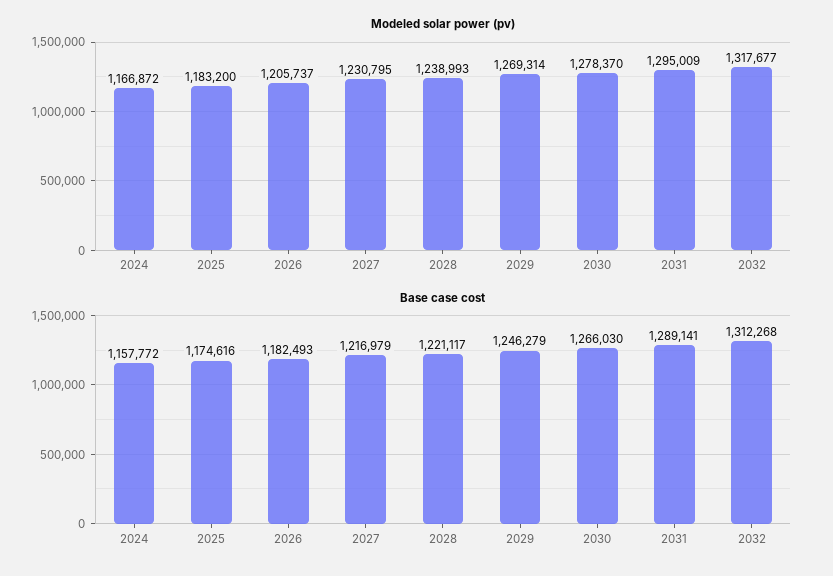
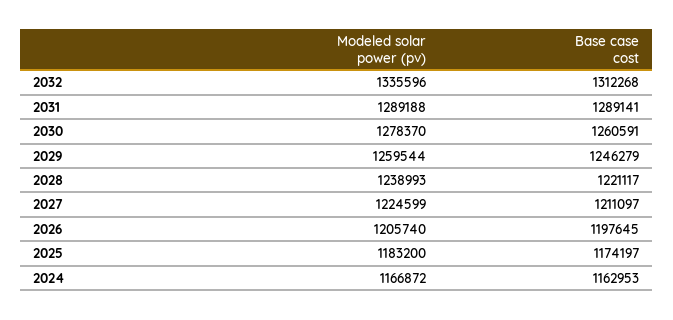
  {
    "Modeled solar power (pv)": {
      "2024": 1166872,
      "2025": 1183200,
-     "2026": 1205737,
+     "2026": 1205740,
-     "2027": 1230795,
+     "2027": 1224599,
      "2028": 1238993,
-     "2029": 1269314,
+     "2029": 1259544,
      "2030": 1278370,
-     "2031": 1295009,
+     "2031": 1289188,
-     "2032": 1317677
+     "2032": 1335596
    },
    "Base case cost": {
-     "2024": 1157772,
+     "2024": 1162953,
-     "2025": 1174616,
+     "2025": 1174197,
-     "2026": 1182493,
+     "2026": 1197645,
-     "2027": 1216979,
+     "2027": 1211097,
      "2028": 1221117,
      "2029": 1246279,
-     "2030": 1266030,
+     "2030": 1260591,
      "2031": 1289141,
      "2032": 1312268
    }
  }

